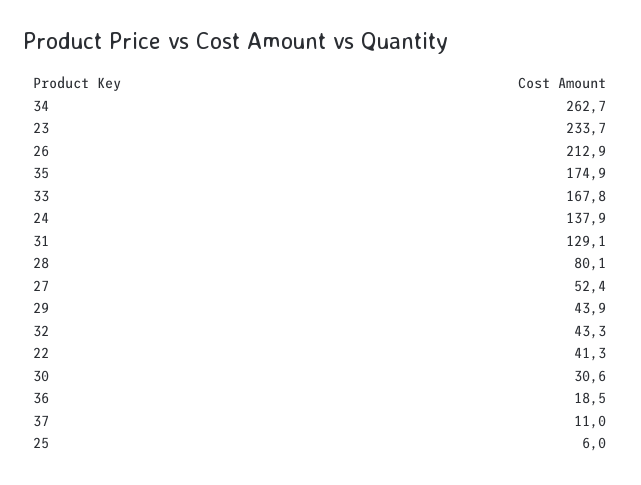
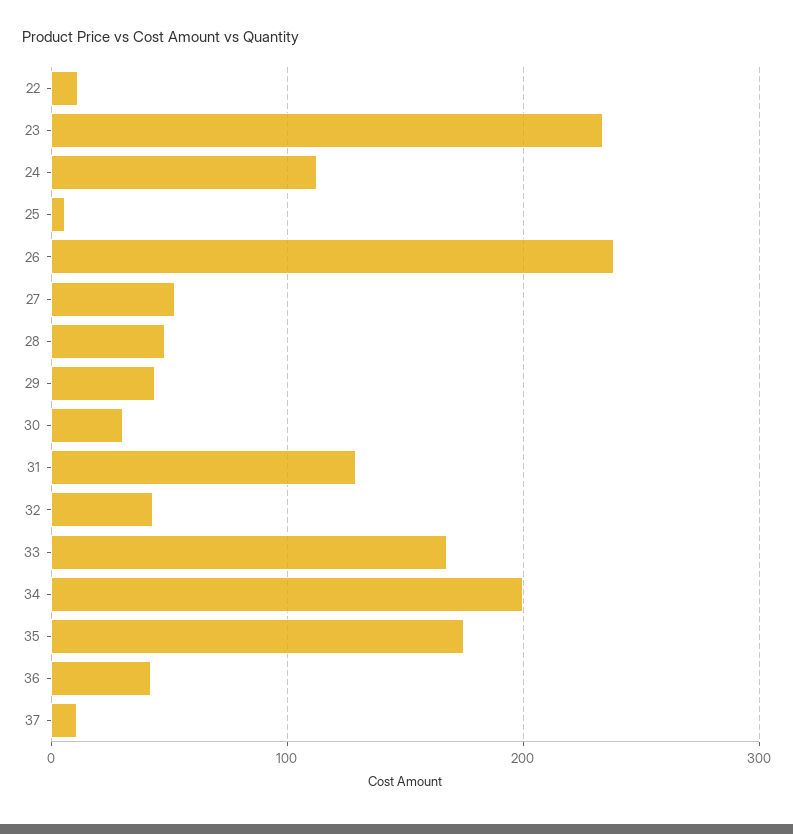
  {
-   "34": 262.7,
+   "34": 200,
    "23": 233.7,
-   "26": 212.9,
+   "26": 240,
    "35": 174.9,
    "33": 167.8,
-   "24": 137.9,
+   "24": 110,
    "31": 129.1,
-   "28": 80.1,
+   "28": 50,
    "27": 52.4,
    "29": 43.9,
    "32": 43.3,
-   "22": 41.3,
+   "22": 10,
    "30": 30.6,
-   "36": 18.5,
+   "36": 40,
    "37": 11,
    "25": 6
  }

